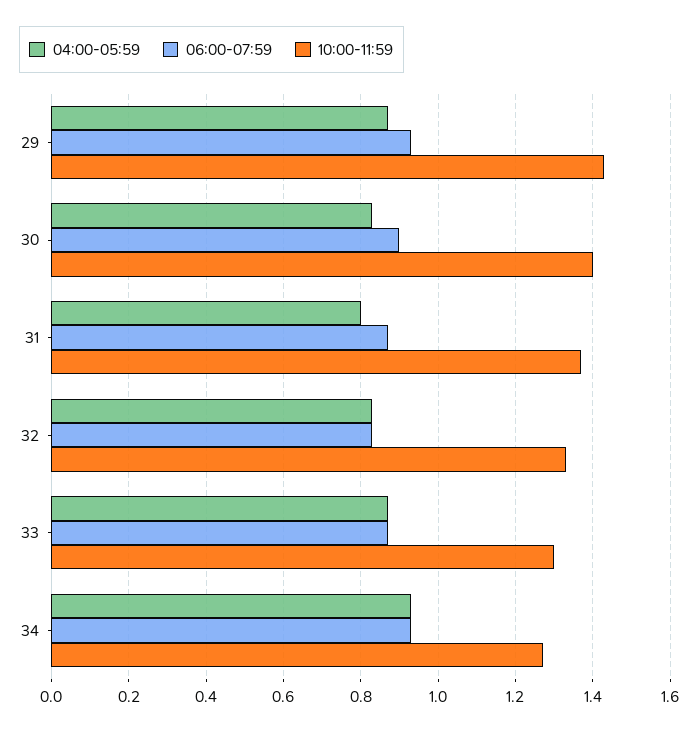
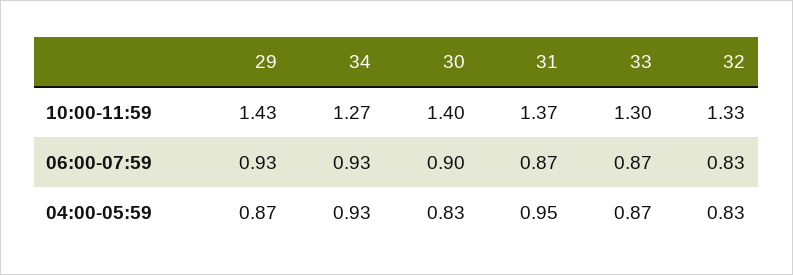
  {
    "04:00-05:59": {
      "29": 0.87,
      "30": 0.83,
-     "31": 0.8,
+     "31": 0.95,
      "32": 0.83,
      "33": 0.87,
      "34": 0.93
    },
    "06:00-07:59": {
      "29": 0.93,
      "30": 0.9,
      "31": 0.87,
      "32": 0.83,
      "33": 0.87,
      "34": 0.93
    },
    "10:00-11:59": {
      "29": 1.43,
      "30": 1.4,
      "31": 1.37,
      "32": 1.33,
      "33": 1.3,
      "34": 1.27
    }
  }

